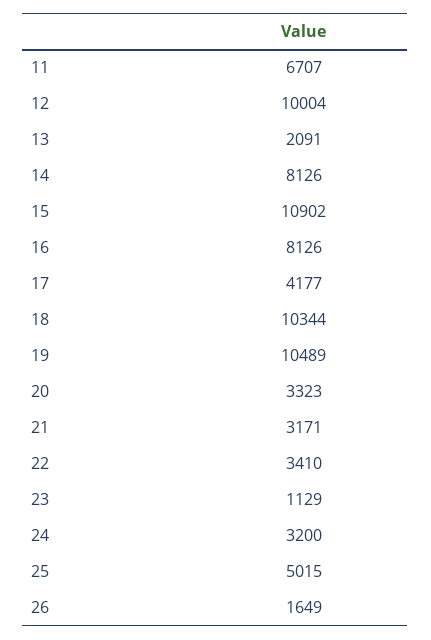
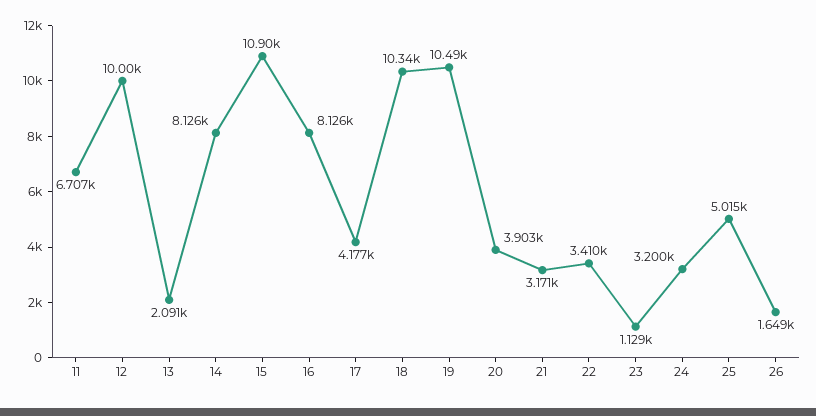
  {
    "11": 6707,
    "12": 10004,
    "13": 2091,
    "14": 8126,
    "15": 10902,
    "16": 8126,
    "17": 4177,
    "18": 10344,
    "19": 10489,
-   "20": 3323,
+   "20": 3903,
    "21": 3171,
    "22": 3410,
    "23": 1129,
    "24": 3200,
    "25": 5015,
    "26": 1649
  }

